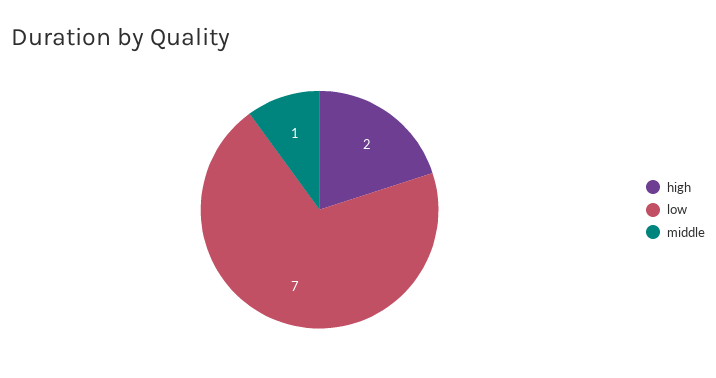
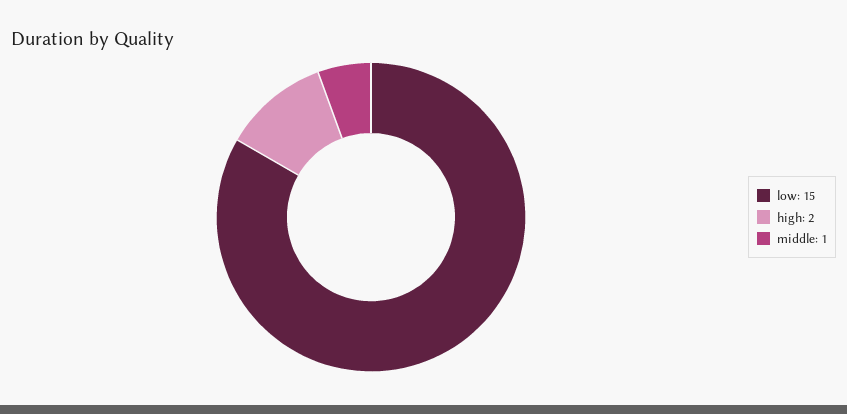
  {
    "high": 2,
-   "low": 7,
+   "low": 15,
    "middle": 1
  }

